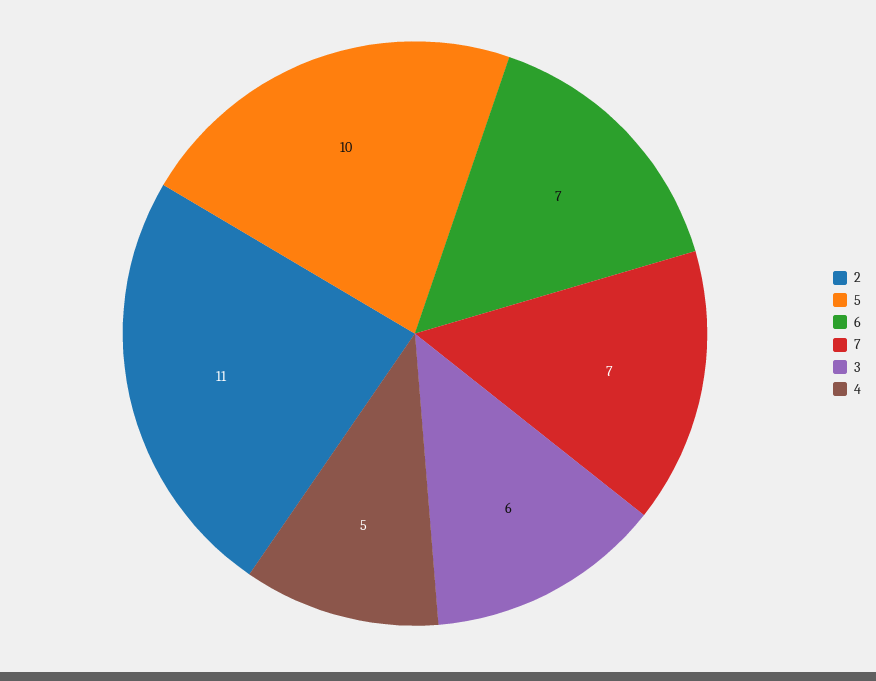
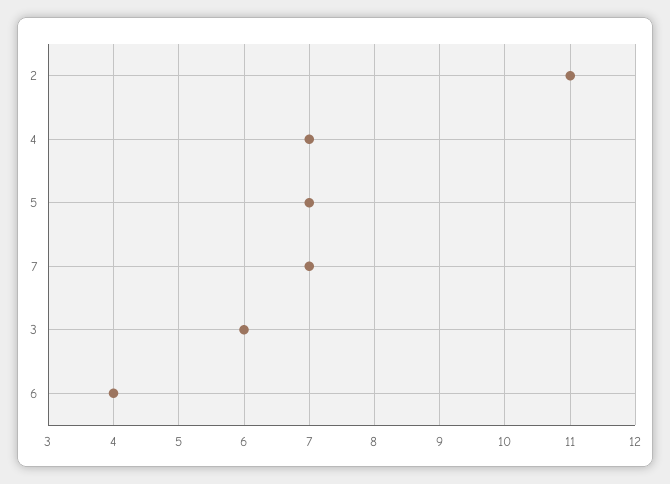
  {
    "2": 11,
-   "5": 10,
+   "5": 7,
-   "6": 7,
+   "6": 4,
    "7": 7,
    "3": 6,
-   "4": 5
+   "4": 7
  }

